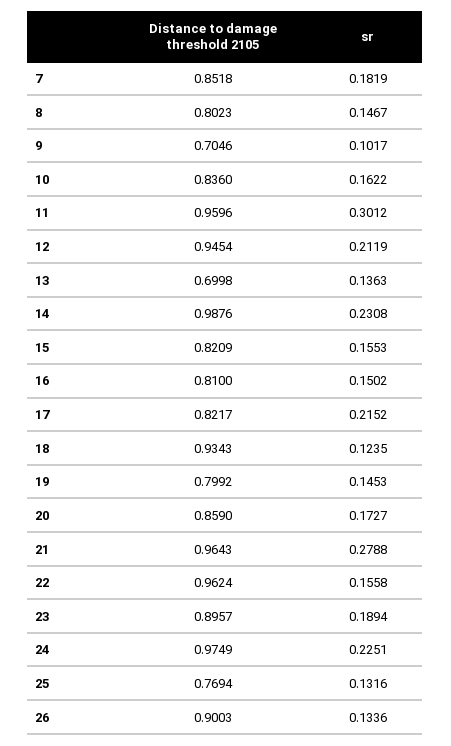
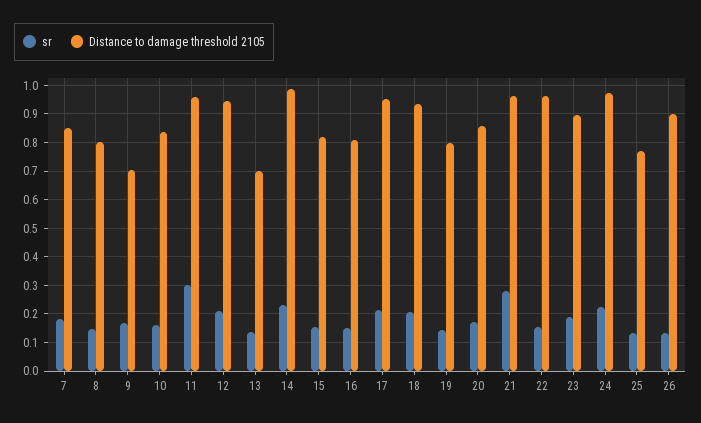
  {
    "Distance to damage threshold 2105": {
      "7": 0.8518,
      "8": 0.8023,
      "9": 0.7046,
      "10": 0.836,
      "11": 0.9596,
      "12": 0.9454,
      "13": 0.6998,
      "14": 0.9876,
      "15": 0.8209,
      "16": 0.81,
-     "17": 0.8217,
+     "17": 0.95,
      "18": 0.9343,
      "19": 0.7992,
      "20": 0.859,
      "21": 0.9643,
      "22": 0.9624,
      "23": 0.8957,
      "24": 0.9749,
      "25": 0.7694,
      "26": 0.9003
    },
    "sr": {
      "7": 0.1819,
      "8": 0.1467,
-     "9": 0.1017,
+     "9": 0.175,
      "10": 0.1622,
      "11": 0.3012,
      "12": 0.2119,
      "13": 0.1363,
      "14": 0.2308,
      "15": 0.1553,
      "16": 0.1502,
      "17": 0.2152,
-     "18": 0.1235,
+     "18": 0.2,
      "19": 0.1453,
      "20": 0.1727,
      "21": 0.2788,
      "22": 0.1558,
      "23": 0.1894,
      "24": 0.2251,
      "25": 0.1316,
      "26": 0.1336
    }
  }

